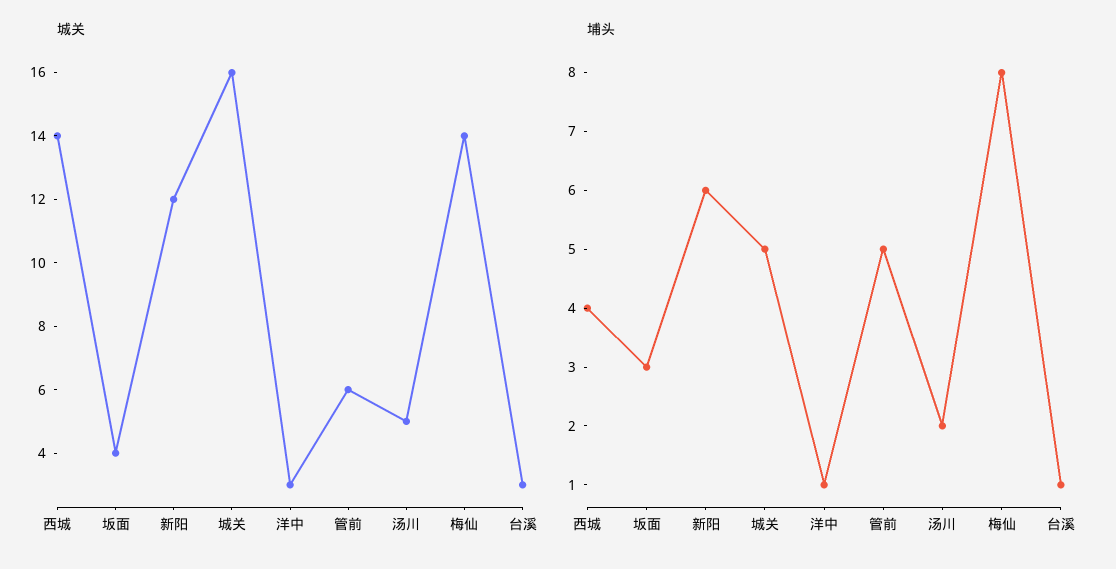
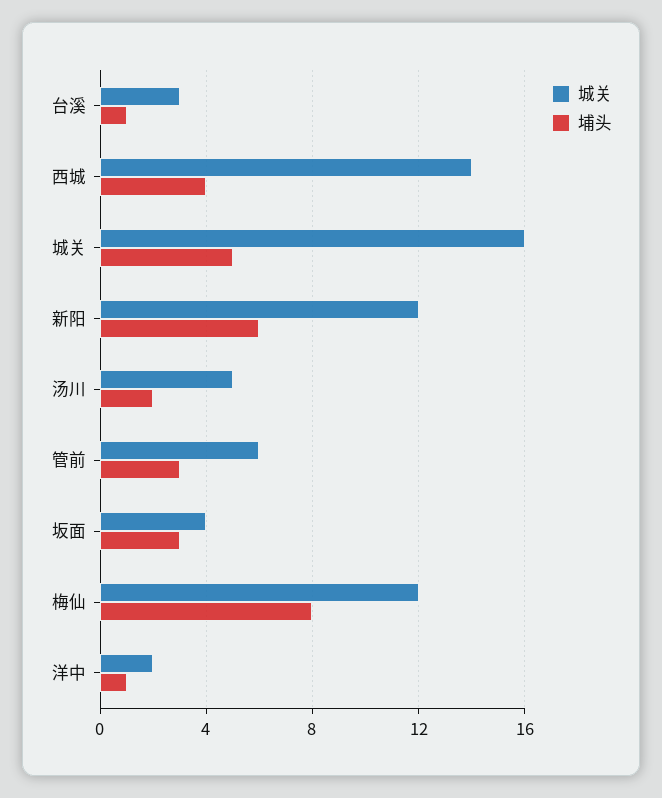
  {
    "城关": {
      "西城": 14,
      "坂面": 4,
      "新阳": 12,
      "城关": 16,
-     "洋中": 3,
+     "洋中": 2,
      "管前": 6,
      "汤川": 5,
-     "梅仙": 14,
+     "梅仙": 12,
      "台溪": 3
    },
    "埔头": {
      "西城": 4,
      "坂面": 3,
      "新阳": 6,
      "城关": 5,
      "洋中": 1,
-     "管前": 5,
+     "管前": 3,
      "汤川": 2,
      "梅仙": 8,
      "台溪": 1
    }
  }

